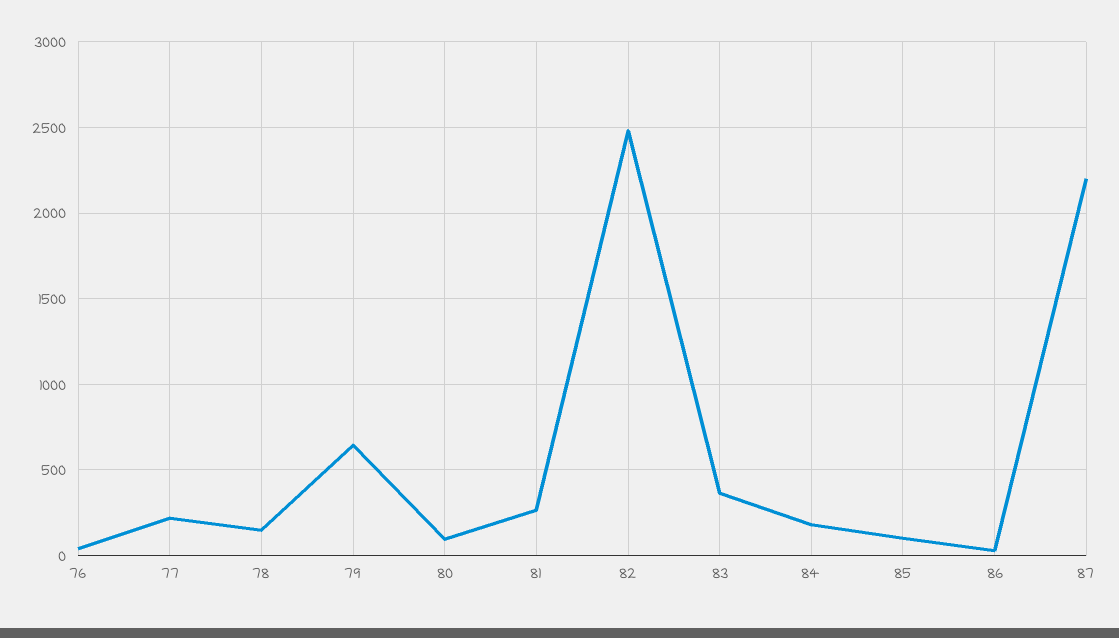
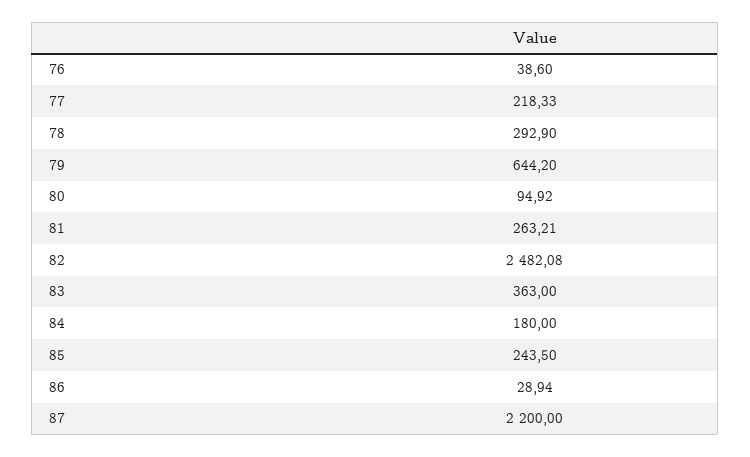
  {
    "76": 38.6,
    "77": 218.33,
-   "78": 150,
+   "78": 292.9,
    "79": 644.2,
    "80": 94.92,
    "81": 263.21,
    "82": 2482.08,
    "83": 363,
    "84": 180,
-   "85": 100,
+   "85": 243.5,
    "86": 28.94,
    "87": 2200
  }

